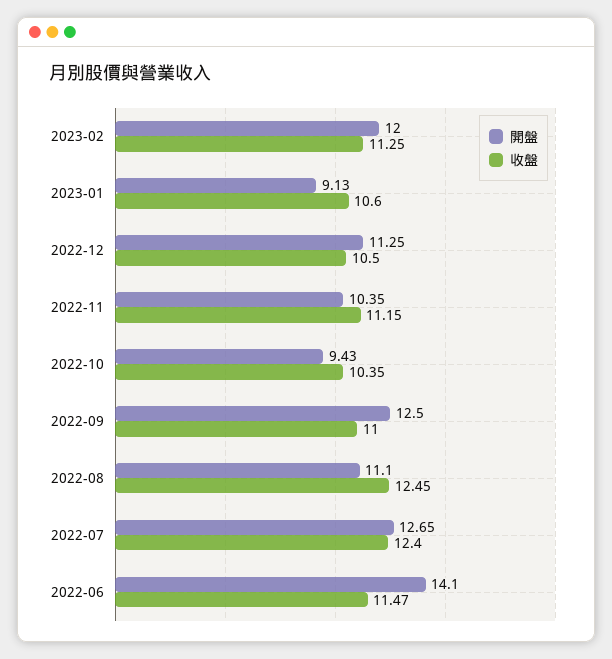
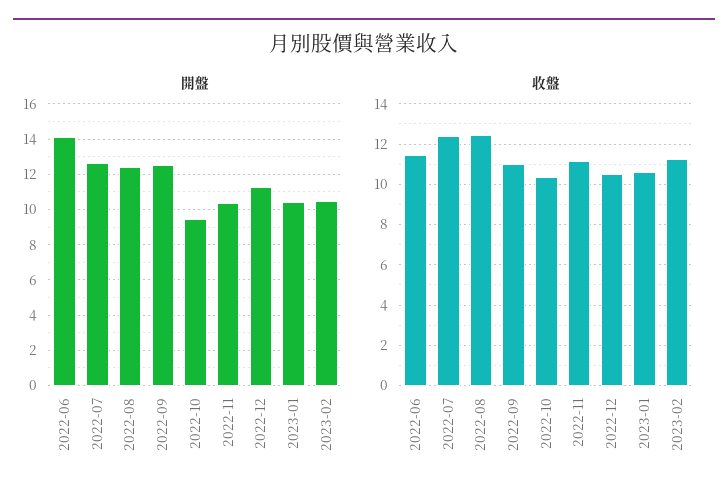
  {
    "開盤": {
-     "2023-02": 12,
+     "2023-02": 10.5,
-     "2023-01": 9.13,
+     "2023-01": 10.5,
      "2022-12": 11.25,
      "2022-11": 10.35,
      "2022-10": 9.43,
      "2022-09": 12.5,
-     "2022-08": 11.1,
+     "2022-08": 12.5,
      "2022-07": 12.65,
      "2022-06": 14.1
    },
    "收盤": {
      "2023-02": 11.25,
      "2023-01": 10.6,
      "2022-12": 10.5,
      "2022-11": 11.15,
      "2022-10": 10.35,
      "2022-09": 11,
      "2022-08": 12.45,
      "2022-07": 12.4,
      "2022-06": 11.47
    }
  }

